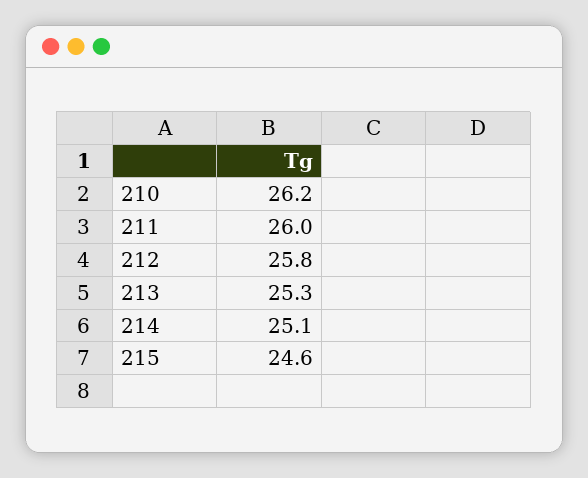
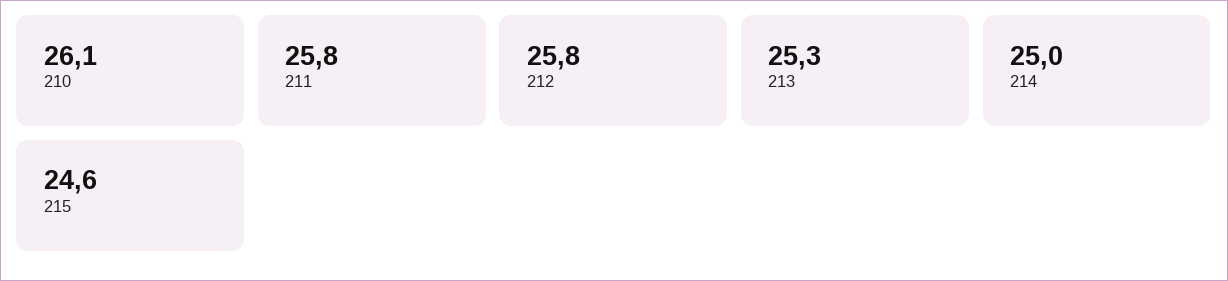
  {
-   "210": 26.2,
+   "210": 26.1,
-   "211": 26,
+   "211": 25.8,
    "212": 25.8,
    "213": 25.3,
-   "214": 25.1,
+   "214": 25,
    "215": 24.6
  }

